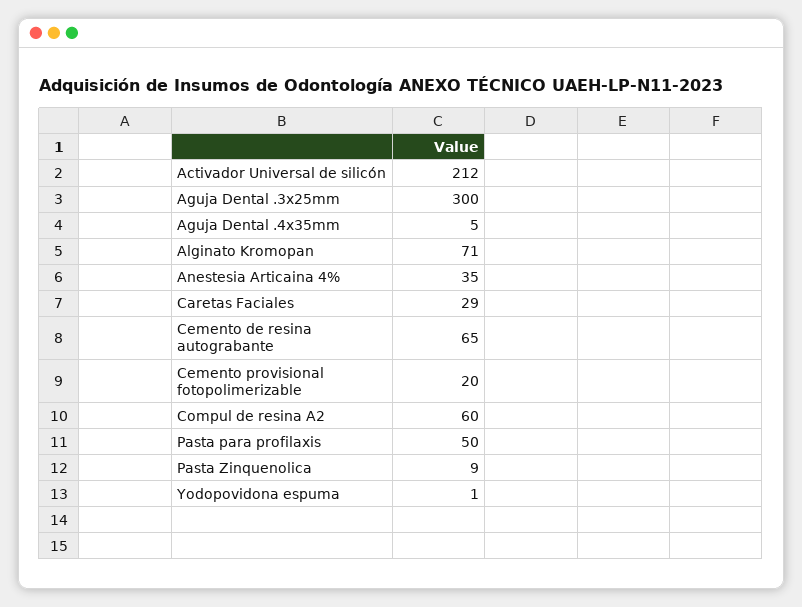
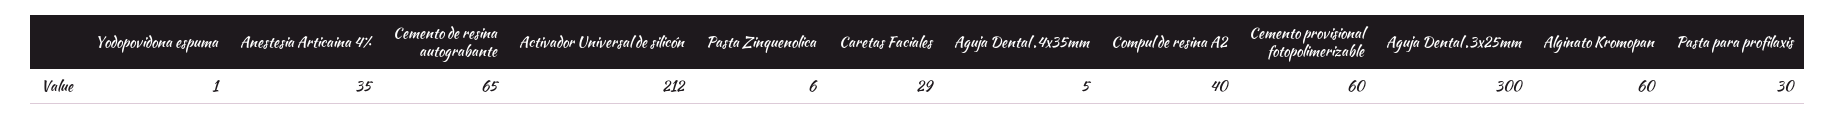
  {
    "Activador Universal de silicón": 212,
    "Aguja Dental .3x25mm": 300,
    "Aguja Dental .4x35mm": 5,
-   "Alginato Kromopan": 71,
+   "Alginato Kromopan": 60,
    "Anestesia Articaina 4%": 35,
    "Caretas Faciales": 29,
    "Cemento de resina autograbante": 65,
-   "Cemento provisional fotopolimerizable": 20,
+   "Cemento provisional fotopolimerizable": 60,
-   "Compul de resina A2": 60,
+   "Compul de resina A2": 40,
-   "Pasta para profilaxis": 50,
+   "Pasta para profilaxis": 30,
-   "Pasta Zinquenolica": 9,
+   "Pasta Zinquenolica": 6,
    "Yodopovidona espuma": 1
  }

